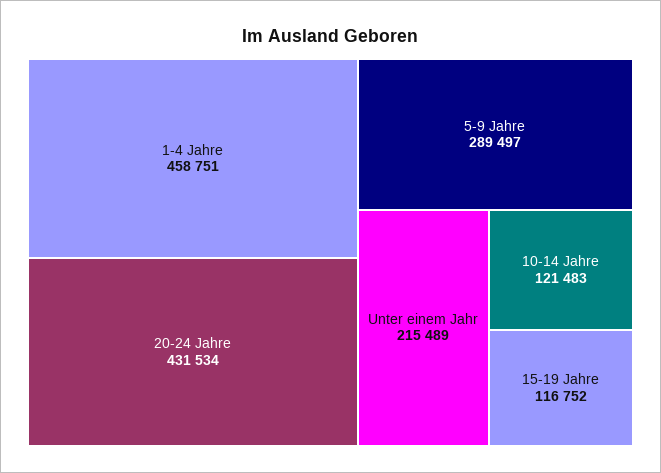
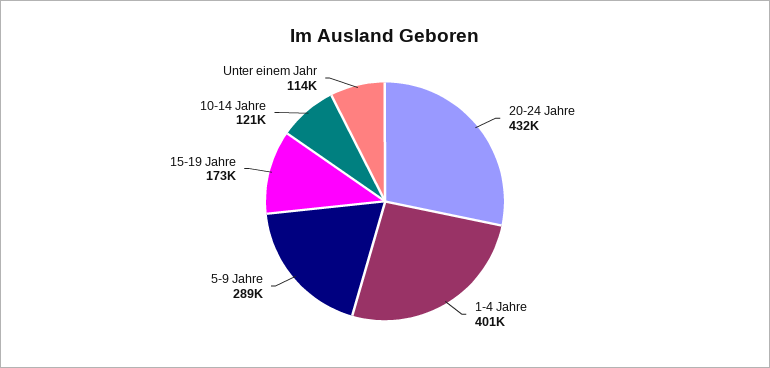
  {
-   "1-4 Jahre": 458751,
+   "1-4 Jahre": 401000,
    "20-24 Jahre": 431534,
    "5-9 Jahre": 289497,
-   "Unter einem Jahr": 215489,
+   "Unter einem Jahr": 114000,
    "10-14 Jahre": 121483,
-   "15-19 Jahre": 116752
+   "15-19 Jahre": 173000
  }

